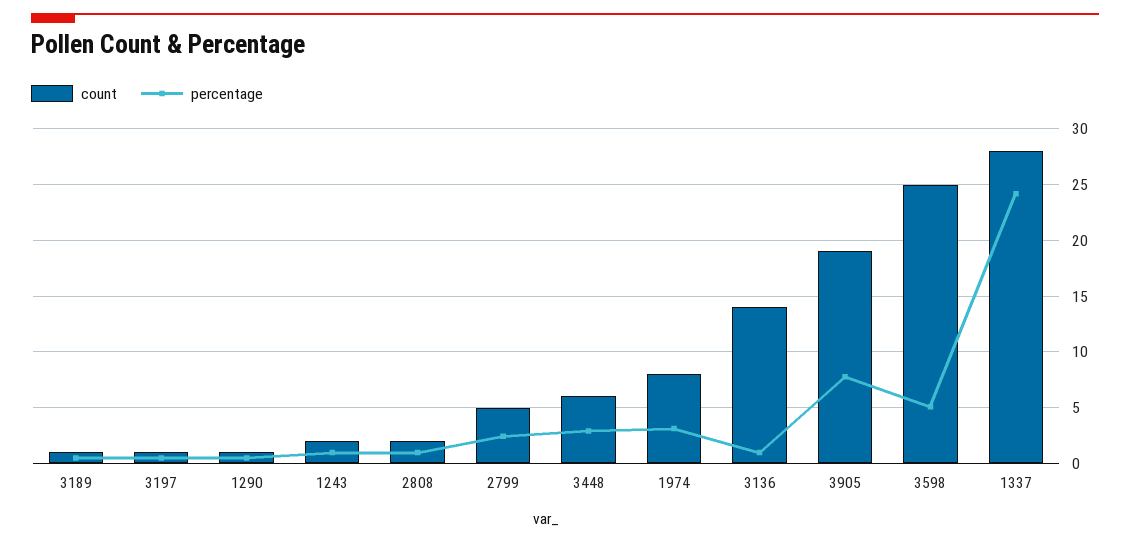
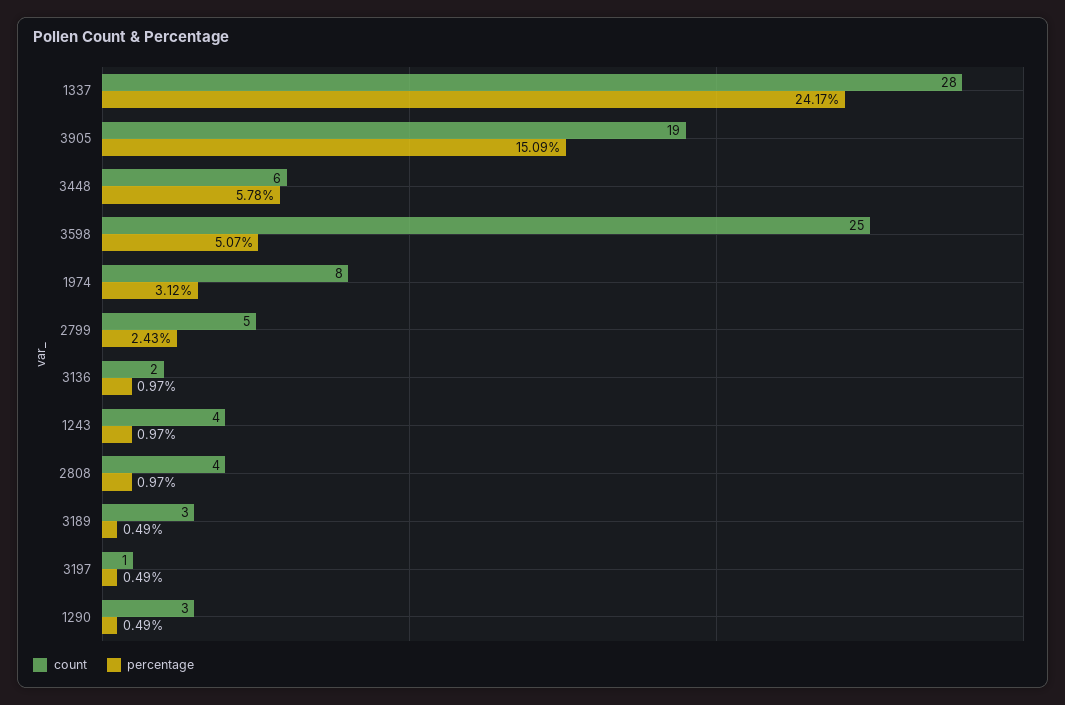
  {
    "count": {
-     "3189": 1,
+     "3189": 3,
      "3197": 1,
-     "1290": 1,
+     "1290": 3,
-     "1243": 2,
+     "1243": 4,
-     "2808": 2,
+     "2808": 4,
      "2799": 5,
      "3448": 6,
      "1974": 8,
-     "3136": 14,
+     "3136": 2,
      "3905": 19,
      "3598": 25,
      "1337": 28
    },
    "percentage": {
      "3189": 0.49,
      "3197": 0.49,
      "1290": 0.49,
      "1243": 0.97,
      "2808": 0.97,
      "2799": 2.43,
-     "3448": 3,
+     "3448": 5.78,
      "1974": 3.12,
      "3136": 0.97,
-     "3905": 8,
+     "3905": 15.09,
      "3598": 5.07,
      "1337": 24.17
    }
  }

